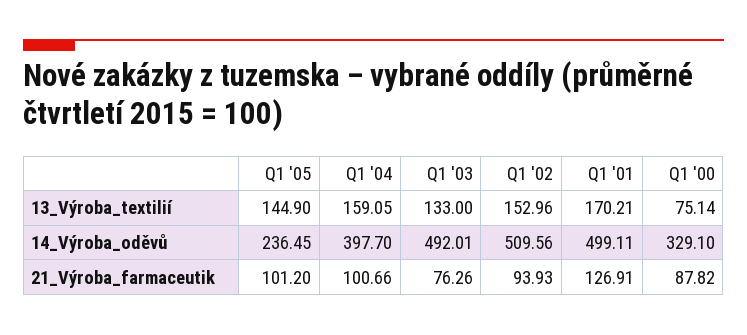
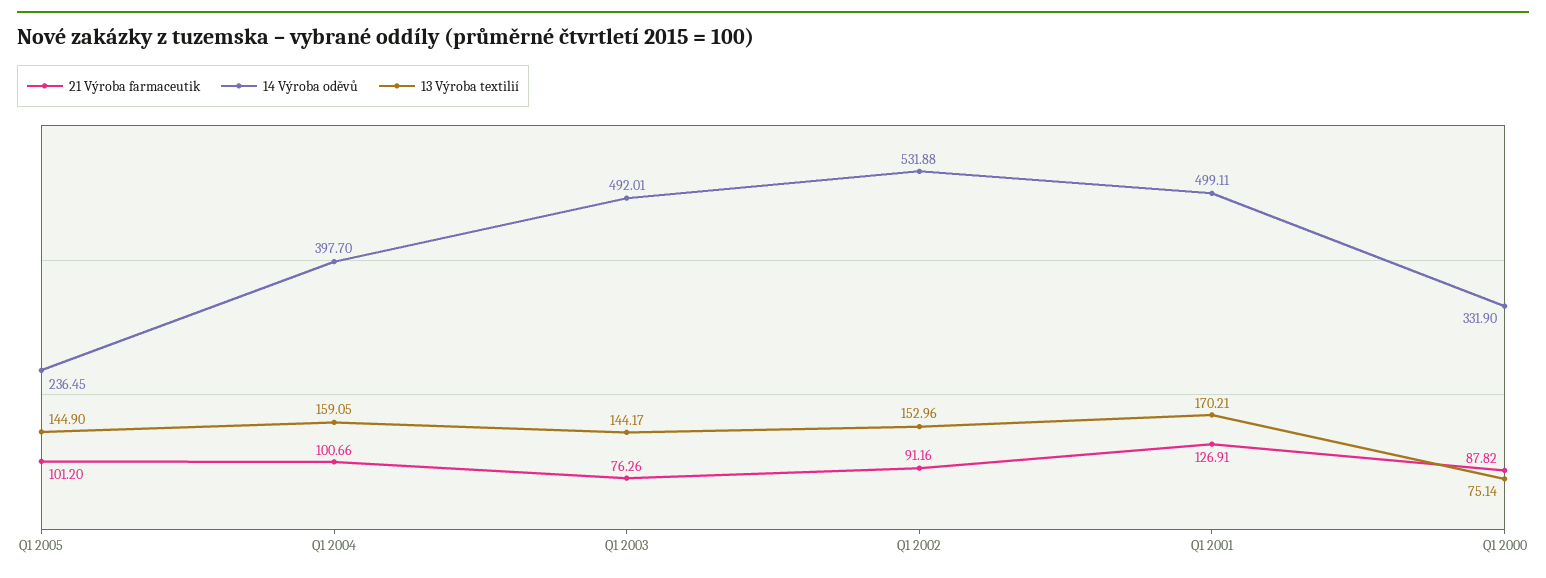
  {
    "13_Výroba_textilií": {
      "Q1 '05": 144.9,
      "Q1 '04": 159.05,
-     "Q1 '03": 133,
+     "Q1 '03": 144.17,
      "Q1 '02": 152.96,
      "Q1 '01": 170.21,
      "Q1 '00": 75.14
    },
    "14_Výroba_oděvů": {
      "Q1 '05": 236.45,
      "Q1 '04": 397.7,
      "Q1 '03": 492.01,
-     "Q1 '02": 509.56,
+     "Q1 '02": 531.88,
      "Q1 '01": 499.11,
-     "Q1 '00": 329.1
+     "Q1 '00": 331.9
    },
    "21_Výroba_farmaceutik": {
      "Q1 '05": 101.2,
      "Q1 '04": 100.66,
      "Q1 '03": 76.26,
-     "Q1 '02": 93.93,
+     "Q1 '02": 91.16,
      "Q1 '01": 126.91,
      "Q1 '00": 87.82
    }
  }

